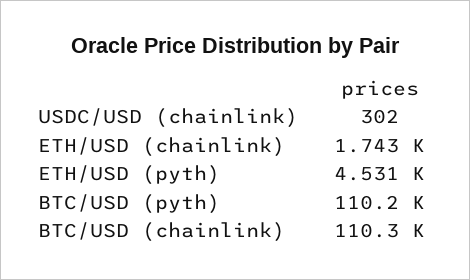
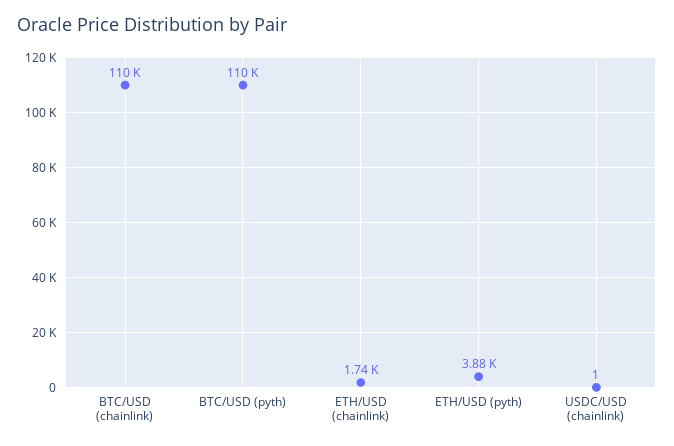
  {
-   "USDC/USD (chainlink)": 302,
+   "USDC/USD (chainlink)": 1,
    "ETH/USD (chainlink)": 1743,
-   "ETH/USD (pyth)": 4531,
+   "ETH/USD (pyth)": 3880,
    "BTC/USD (pyth)": 110200,
    "BTC/USD (chainlink)": 110300
  }

